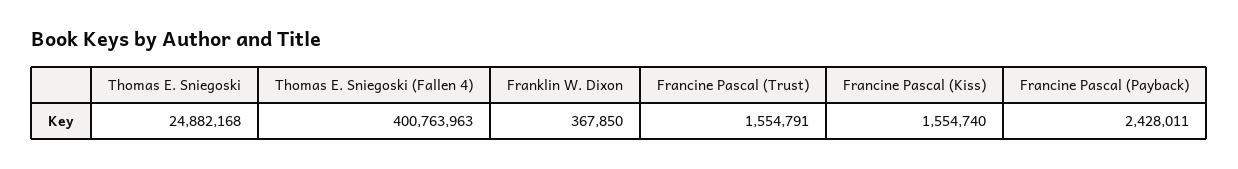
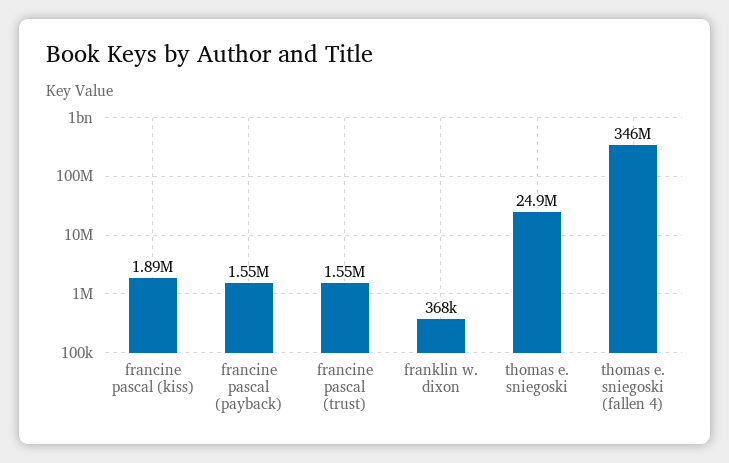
  {
    "Thomas E. Sniegoski": 24882168,
-   "Thomas E. Sniegoski (Fallen 4)": 400763963,
+   "Thomas E. Sniegoski (Fallen 4)": 346000000,
    "Franklin W. Dixon": 367850,
    "Francine Pascal (Trust)": 1554791,
-   "Francine Pascal (Kiss)": 1554740,
+   "Francine Pascal (Kiss)": 1890000,
-   "Francine Pascal (Payback)": 2428011
+   "Francine Pascal (Payback)": 1550000
  }

